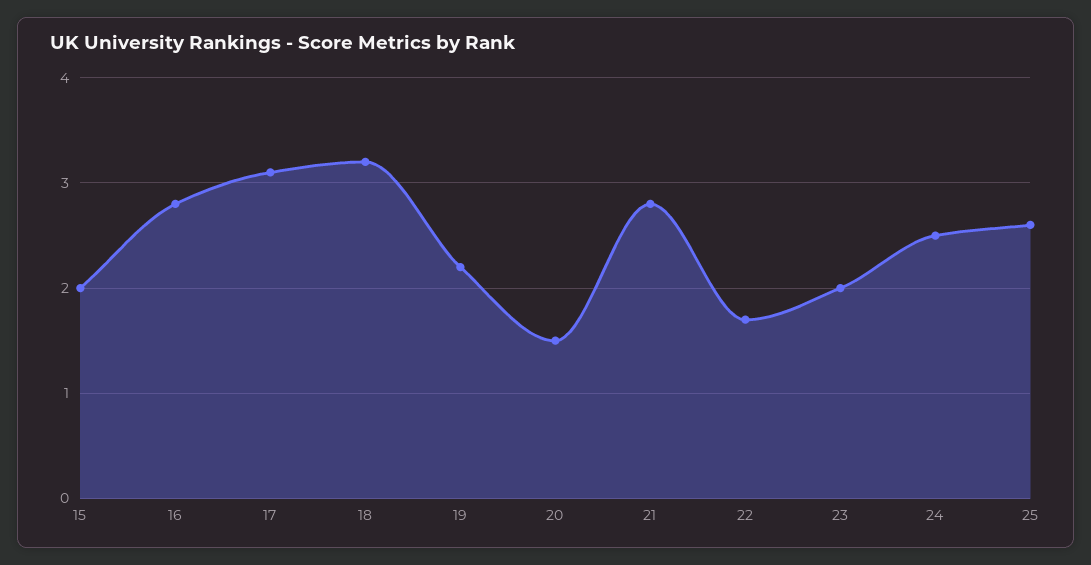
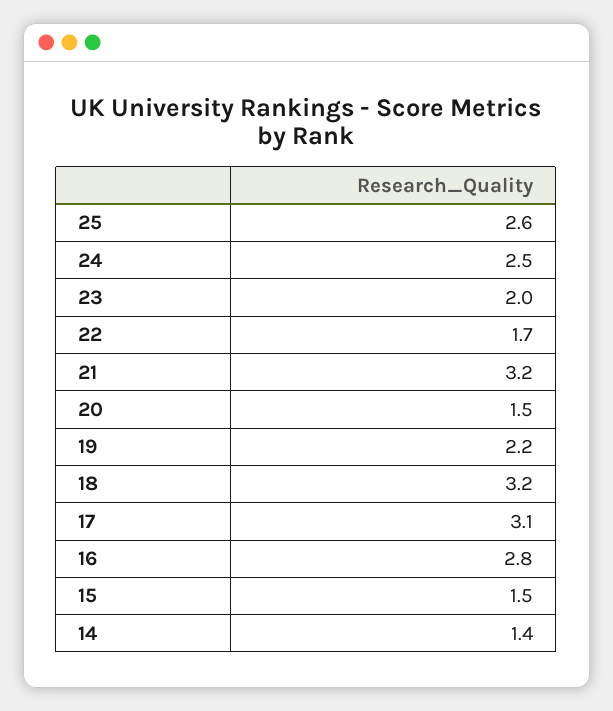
  {
-   "15": 2,
+   "15": 1.5,
    "16": 2.8,
    "17": 3.1,
    "18": 3.2,
    "19": 2.2,
    "20": 1.5,
-   "21": 2.8,
+   "21": 3.2,
    "22": 1.7,
    "23": 2,
    "24": 2.5,
-   "25": 2.6
+   "25": 2.6,
+   "14": 1.4
  }

